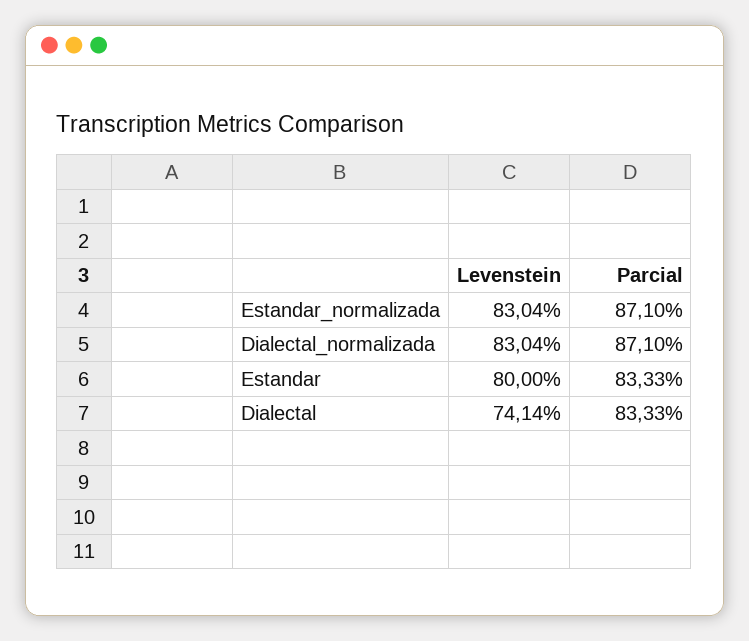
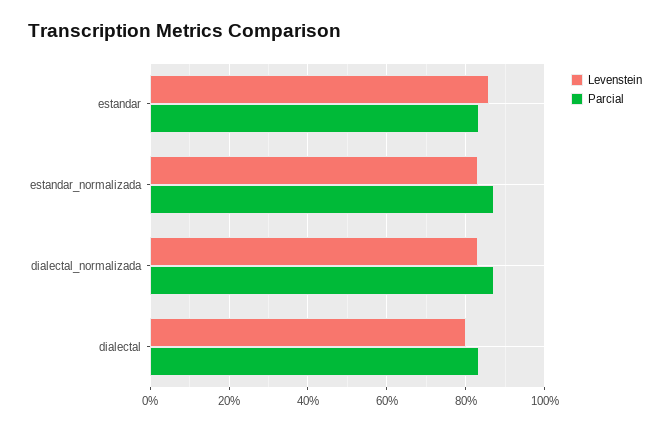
  {
    "Levenstein": {
      "Estandar_normalizada": 83.04,
      "Dialectal_normalizada": 83.04,
-     "Estandar": 80,
+     "Estandar": 86,
-     "Dialectal": 74.14
+     "Dialectal": 80
    },
    "Parcial": {
      "Estandar_normalizada": 87.1,
      "Dialectal_normalizada": 87.1,
      "Estandar": 83.33,
      "Dialectal": 83.33
    }
  }

